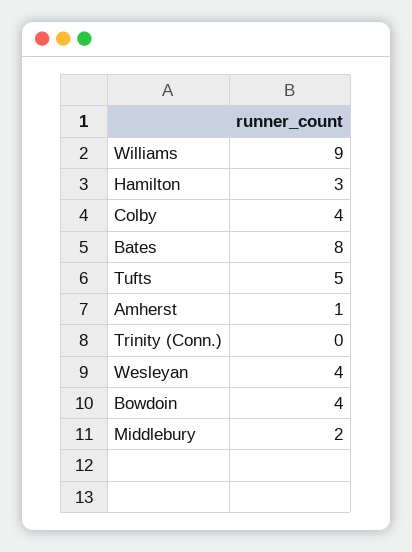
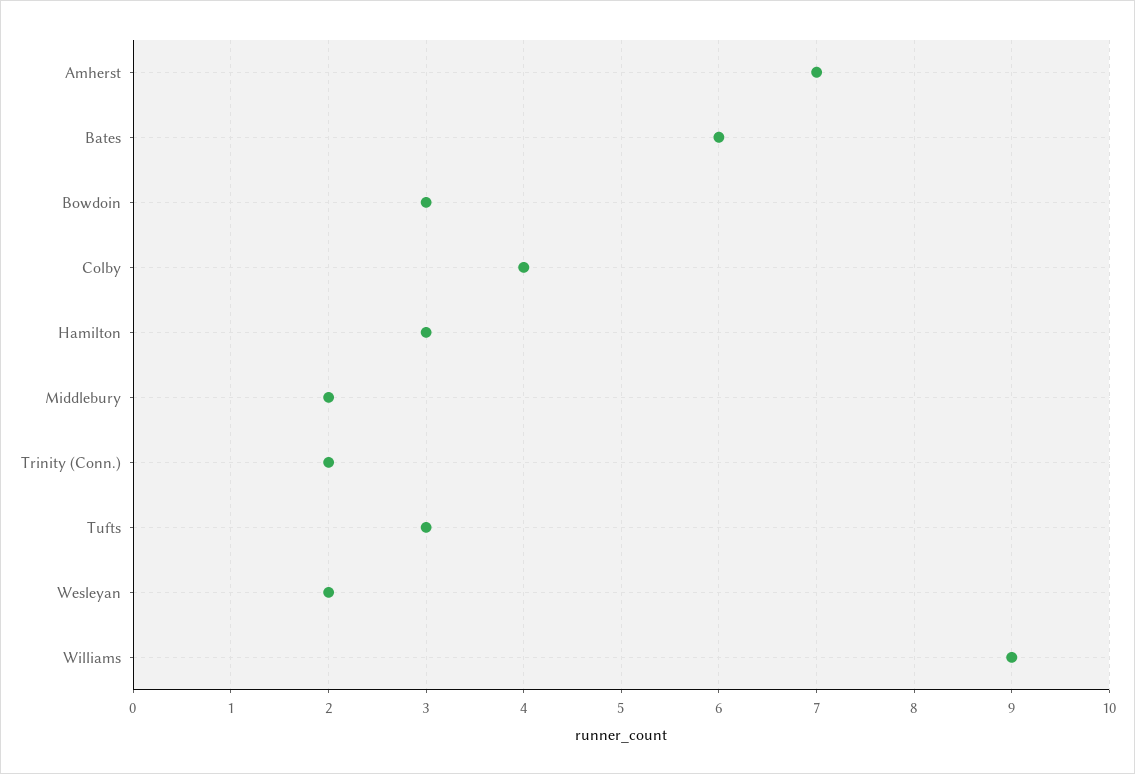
  {
    "Williams": 9,
    "Hamilton": 3,
    "Colby": 4,
-   "Bates": 8,
+   "Bates": 6,
-   "Tufts": 5,
+   "Tufts": 3,
-   "Amherst": 1,
+   "Amherst": 7,
-   "Trinity (Conn.)": 0,
+   "Trinity (Conn.)": 2,
-   "Wesleyan": 4,
+   "Wesleyan": 2,
-   "Bowdoin": 4,
+   "Bowdoin": 3,
    "Middlebury": 2
  }

